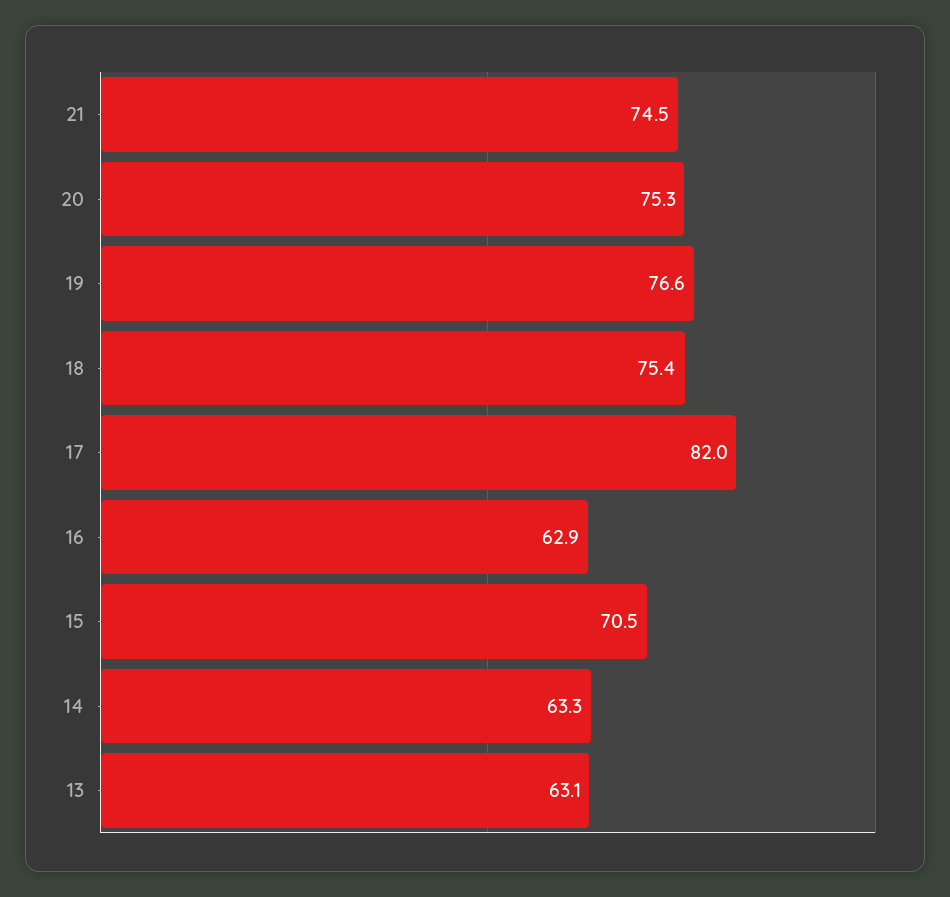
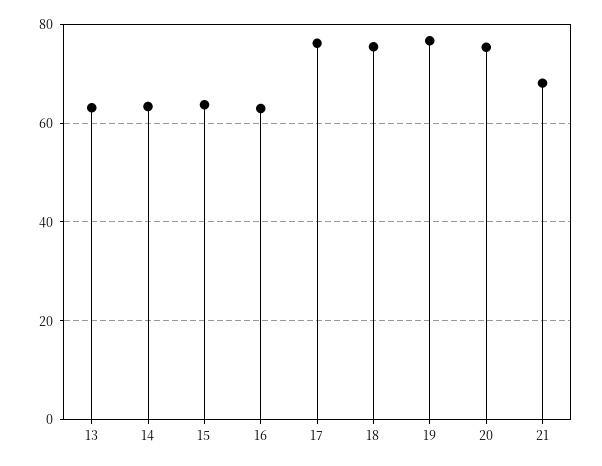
  {
-   "21": 74.5,
+   "21": 68,
    "20": 75.3,
    "19": 76.6,
    "18": 75.4,
-   "17": 82,
+   "17": 76,
    "16": 62.9,
-   "15": 70.5,
+   "15": 64,
    "14": 63.3,
    "13": 63.1
  }

